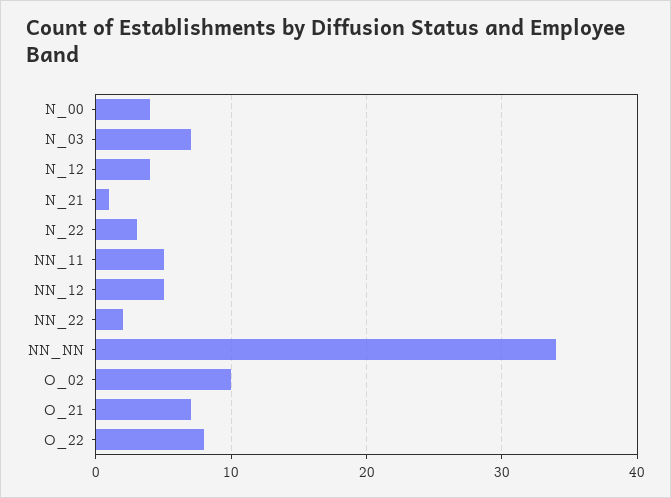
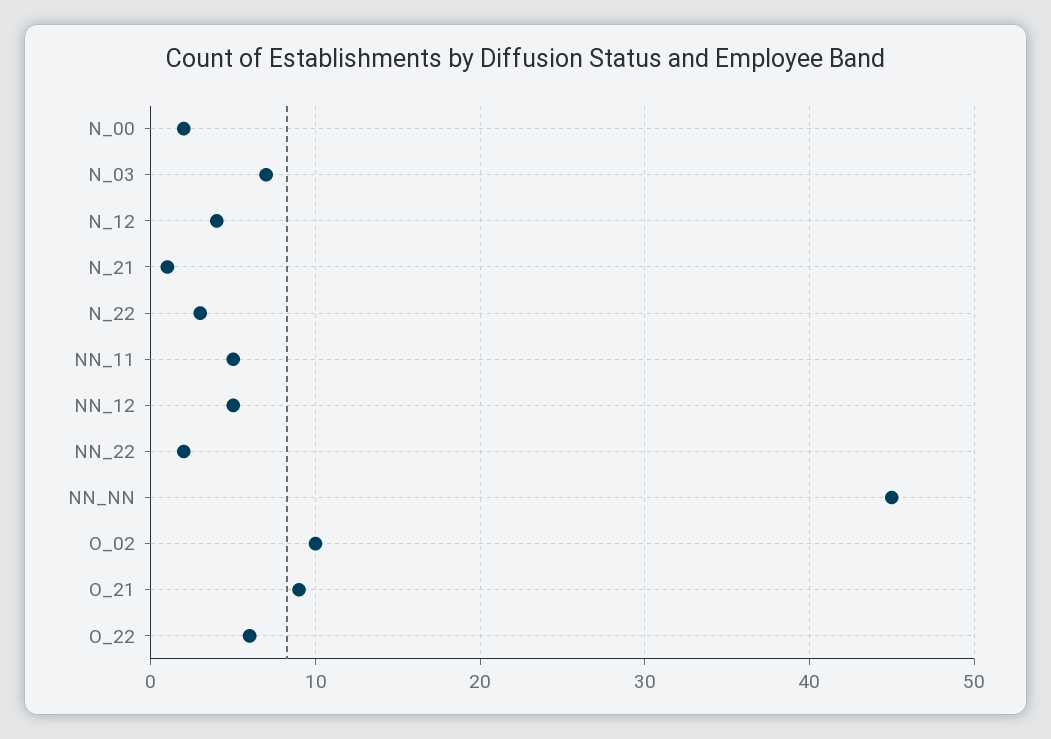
  {
-   "N_00": 4,
+   "N_00": 2,
    "N_03": 7,
    "N_12": 4,
    "N_21": 1,
    "N_22": 3,
    "NN_11": 5,
    "NN_12": 5,
    "NN_22": 2,
-   "NN_NN": 34,
+   "NN_NN": 45,
    "O_02": 10,
-   "O_21": 7,
+   "O_21": 9,
-   "O_22": 8
+   "O_22": 6
  }

